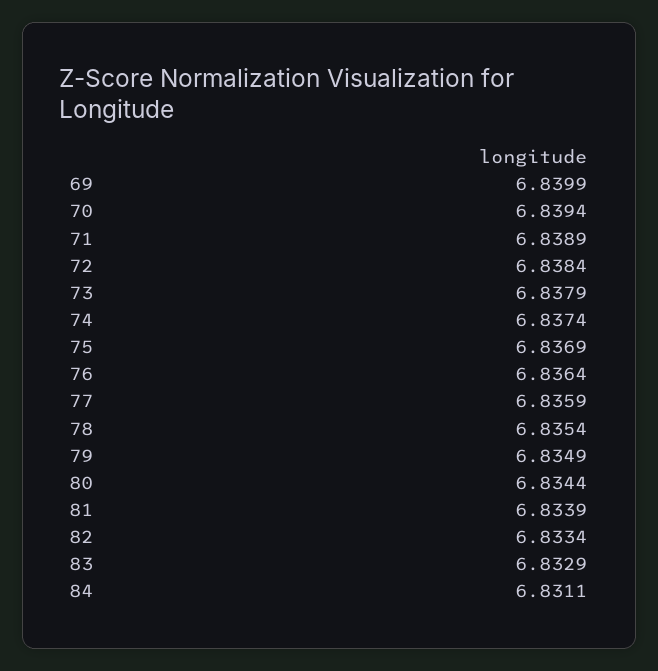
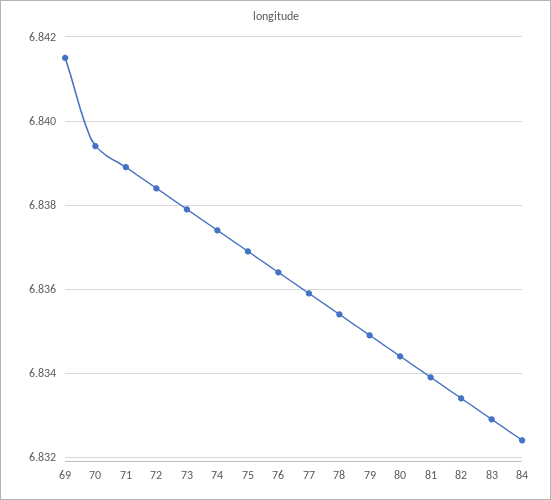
  {
-   "69": 6.8399,
+   "69": 6.8415,
    "70": 6.8394,
    "71": 6.8389,
    "72": 6.8384,
    "73": 6.8379,
    "74": 6.8374,
    "75": 6.8369,
    "76": 6.8364,
    "77": 6.8359,
    "78": 6.8354,
    "79": 6.8349,
    "80": 6.8344,
    "81": 6.8339,
    "82": 6.8334,
    "83": 6.8329,
-   "84": 6.8311
+   "84": 6.8325
  }

